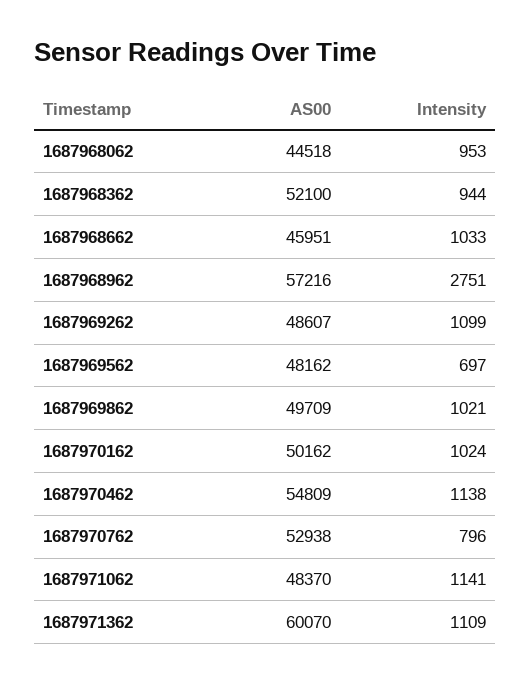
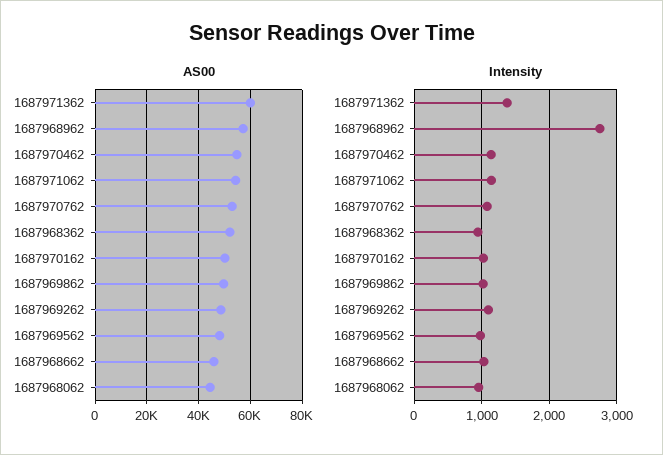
  {
    "AS00": {
      "1687968062": 44518,
      "1687968362": 52100,
      "1687968662": 45951,
      "1687968962": 57216,
      "1687969262": 48607,
      "1687969562": 48162,
      "1687969862": 49709,
      "1687970162": 50162,
      "1687970462": 54809,
      "1687970762": 52938,
-     "1687971062": 48370,
+     "1687971062": 55000,
      "1687971362": 60070
    },
    "Intensity": {
      "1687968062": 953,
      "1687968362": 944,
      "1687968662": 1033,
      "1687968962": 2751,
      "1687969262": 1099,
-     "1687969562": 697,
+     "1687969562": 1000,
      "1687969862": 1021,
      "1687970162": 1024,
      "1687970462": 1138,
-     "1687970762": 796,
+     "1687970762": 1100,
      "1687971062": 1141,
-     "1687971362": 1109
+     "1687971362": 1400
    }
  }

